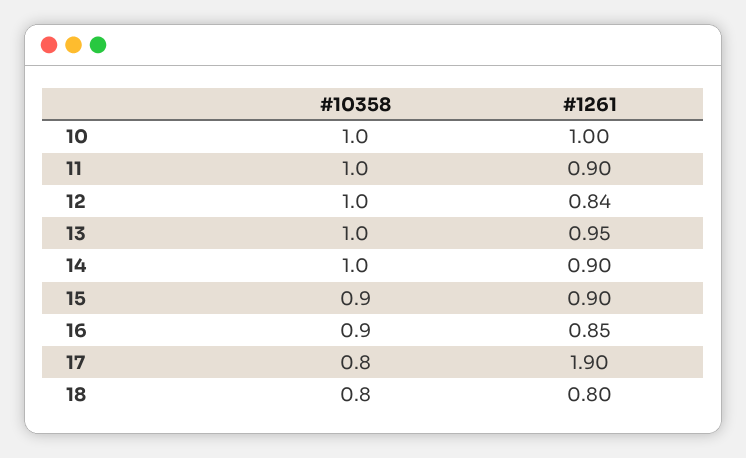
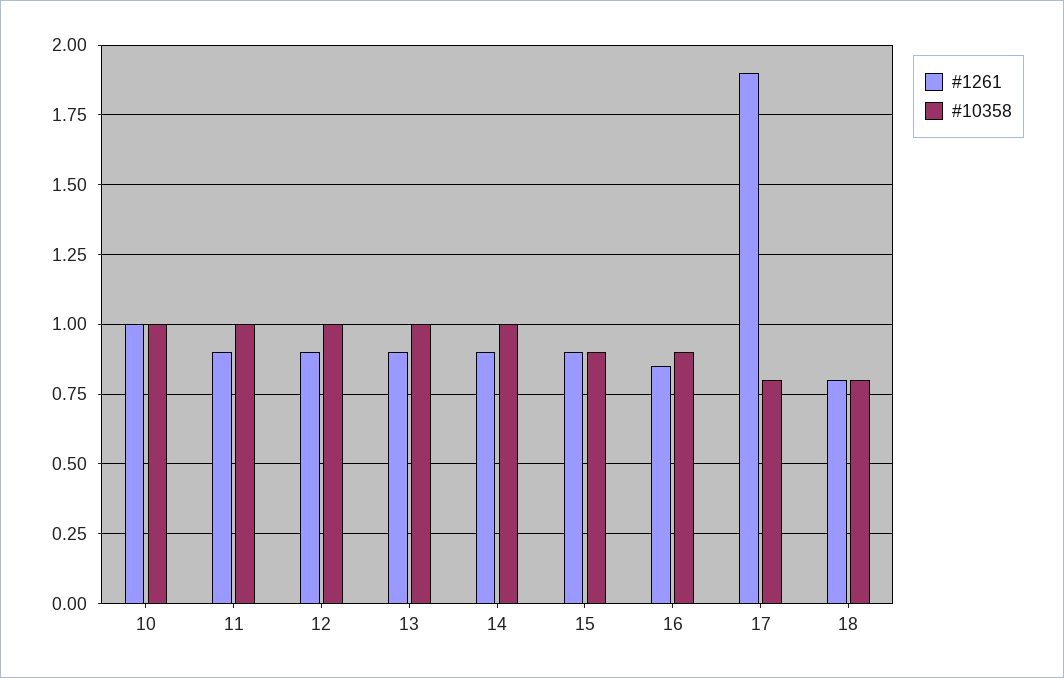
  {
    "#10358": {
      "10": 1,
      "11": 1,
      "12": 1,
      "13": 1,
      "14": 1,
      "15": 0.9,
      "16": 0.9,
      "17": 0.8,
      "18": 0.8
    },
    "#1261": {
      "10": 1,
      "11": 0.9,
-     "12": 0.84,
+     "12": 0.9,
-     "13": 0.95,
+     "13": 0.9,
      "14": 0.9,
      "15": 0.9,
      "16": 0.85,
      "17": 1.9,
      "18": 0.8
    }
  }

